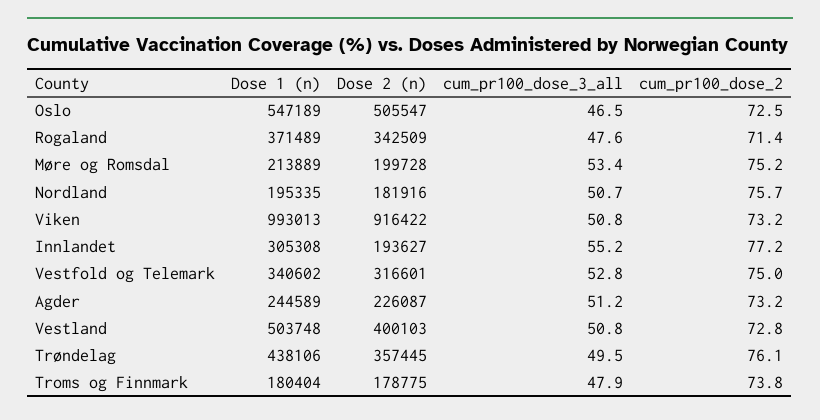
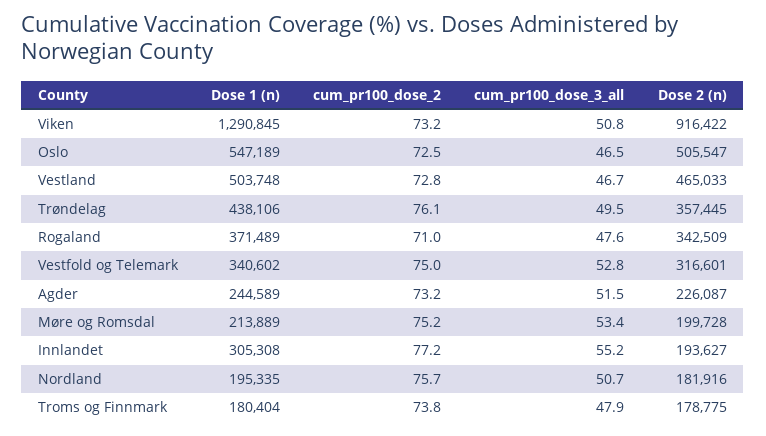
  {
    "Dose 1 (n)": {
      "Oslo": 547189,
      "Rogaland": 371489,
      "Møre og Romsdal": 213889,
      "Nordland": 195335,
-     "Viken": 993013,
+     "Viken": 1290845,
      "Innlandet": 305308,
      "Vestfold og Telemark": 340602,
      "Agder": 244589,
      "Vestland": 503748,
      "Trøndelag": 438106,
      "Troms og Finnmark": 180404
    },
    "Dose 2 (n)": {
      "Oslo": 505547,
      "Rogaland": 342509,
      "Møre og Romsdal": 199728,
      "Nordland": 181916,
      "Viken": 916422,
      "Innlandet": 193627,
      "Vestfold og Telemark": 316601,
      "Agder": 226087,
-     "Vestland": 400103,
+     "Vestland": 465033,
      "Trøndelag": 357445,
      "Troms og Finnmark": 178775
    },
    "cum_pr100_dose_3_all": {
      "Oslo": 46.5,
      "Rogaland": 47.6,
      "Møre og Romsdal": 53.4,
      "Nordland": 50.7,
      "Viken": 50.8,
      "Innlandet": 55.2,
      "Vestfold og Telemark": 52.8,
-     "Agder": 51.2,
+     "Agder": 51.5,
-     "Vestland": 50.8,
+     "Vestland": 46.7,
      "Trøndelag": 49.5,
      "Troms og Finnmark": 47.9
    },
    "cum_pr100_dose_2": {
      "Oslo": 72.5,
-     "Rogaland": 71.4,
+     "Rogaland": 71,
      "Møre og Romsdal": 75.2,
      "Nordland": 75.7,
      "Viken": 73.2,
      "Innlandet": 77.2,
      "Vestfold og Telemark": 75,
      "Agder": 73.2,
      "Vestland": 72.8,
      "Trøndelag": 76.1,
      "Troms og Finnmark": 73.8
    }
  }

